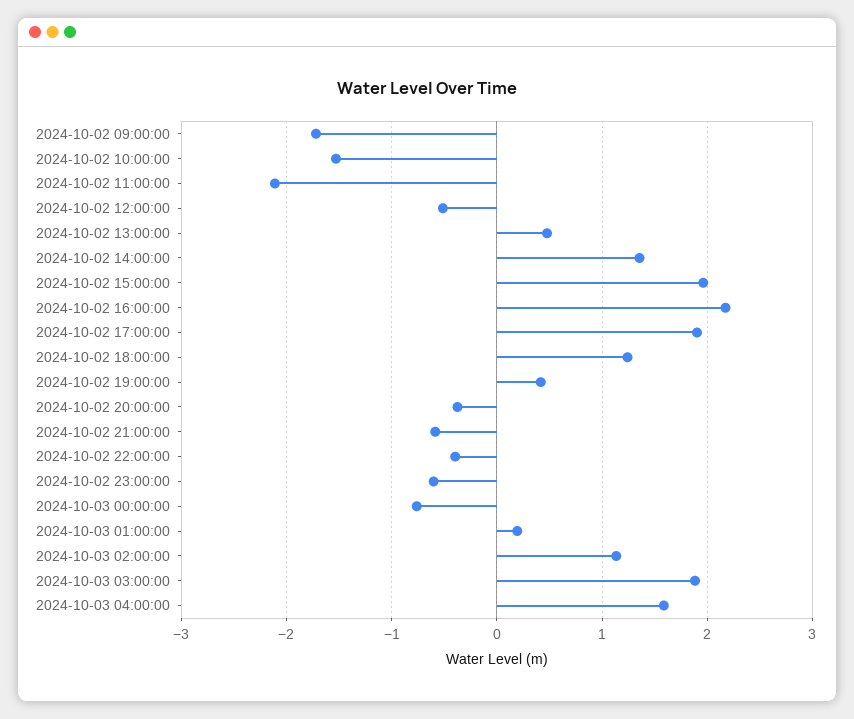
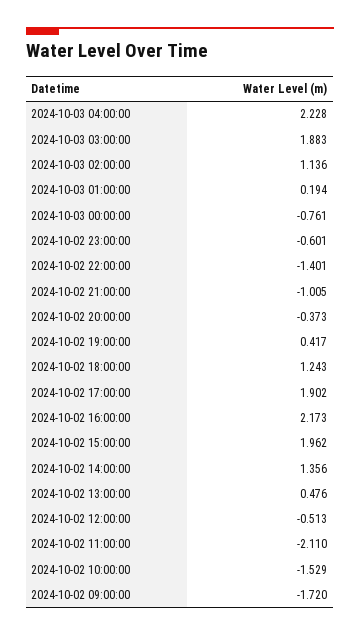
  {
    "2024-10-02 09:00:00": -1.72,
    "2024-10-02 10:00:00": -1.529,
    "2024-10-02 11:00:00": -2.11,
    "2024-10-02 12:00:00": -0.513,
    "2024-10-02 13:00:00": 0.476,
    "2024-10-02 14:00:00": 1.356,
    "2024-10-02 15:00:00": 1.962,
    "2024-10-02 16:00:00": 2.173,
    "2024-10-02 17:00:00": 1.902,
    "2024-10-02 18:00:00": 1.243,
    "2024-10-02 19:00:00": 0.417,
    "2024-10-02 20:00:00": -0.373,
-   "2024-10-02 21:00:00": -0.6,
+   "2024-10-02 21:00:00": -1.005,
-   "2024-10-02 22:00:00": -0.4,
+   "2024-10-02 22:00:00": -1.401,
    "2024-10-02 23:00:00": -0.601,
    "2024-10-03 00:00:00": -0.761,
    "2024-10-03 01:00:00": 0.194,
    "2024-10-03 02:00:00": 1.136,
    "2024-10-03 03:00:00": 1.883,
-   "2024-10-03 04:00:00": 1.6
+   "2024-10-03 04:00:00": 2.228
  }

